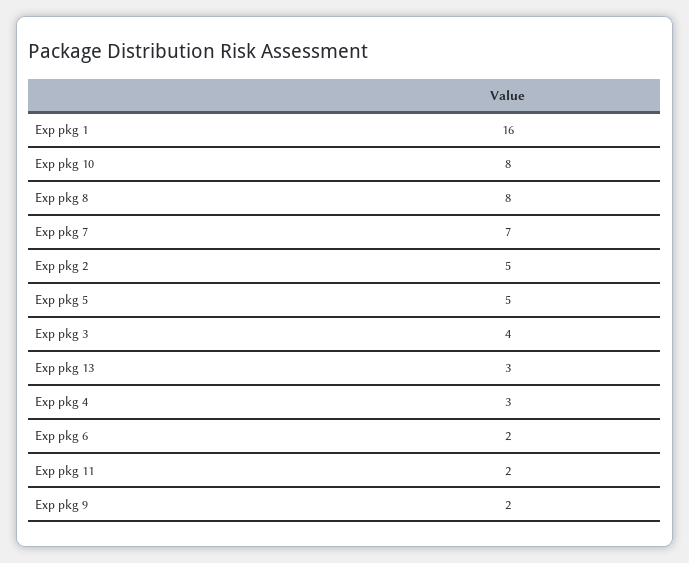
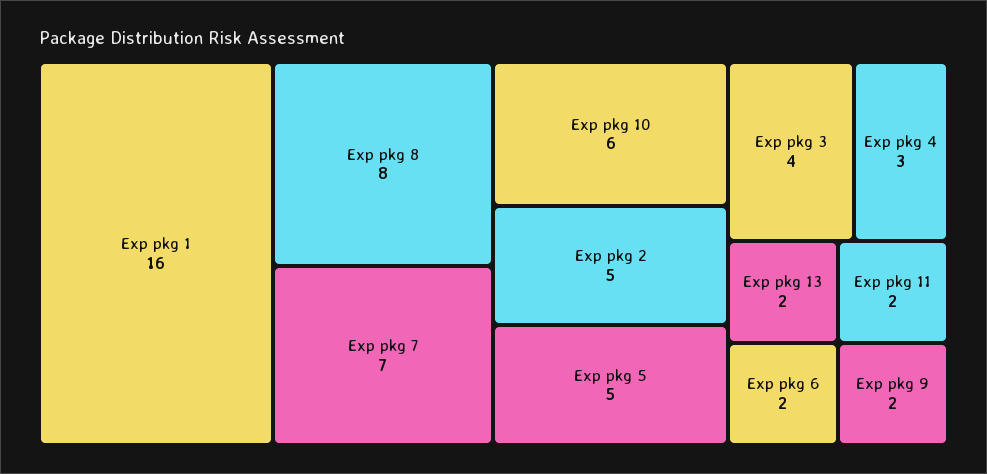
  {
    "Exp pkg 1": 16,
-   "Exp pkg 10": 8,
+   "Exp pkg 10": 6,
    "Exp pkg 8": 8,
    "Exp pkg 7": 7,
    "Exp pkg 2": 5,
    "Exp pkg 5": 5,
    "Exp pkg 3": 4,
-   "Exp pkg 13": 3,
+   "Exp pkg 13": 2,
    "Exp pkg 4": 3,
    "Exp pkg 6": 2,
    "Exp pkg 11": 2,
    "Exp pkg 9": 2
  }

